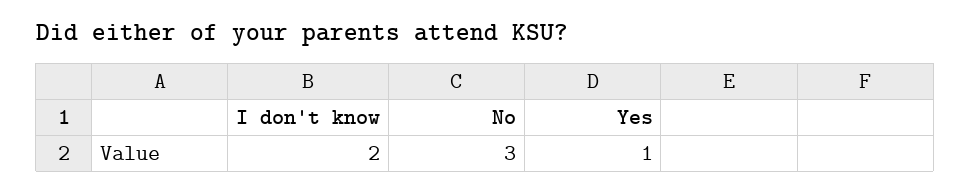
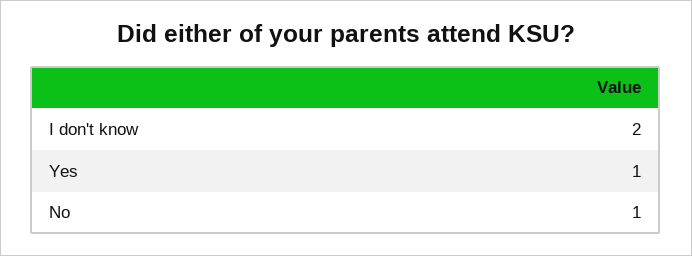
  {
    "I don't know": 2,
-   "No": 3,
+   "No": 1,
    "Yes": 1
  }

